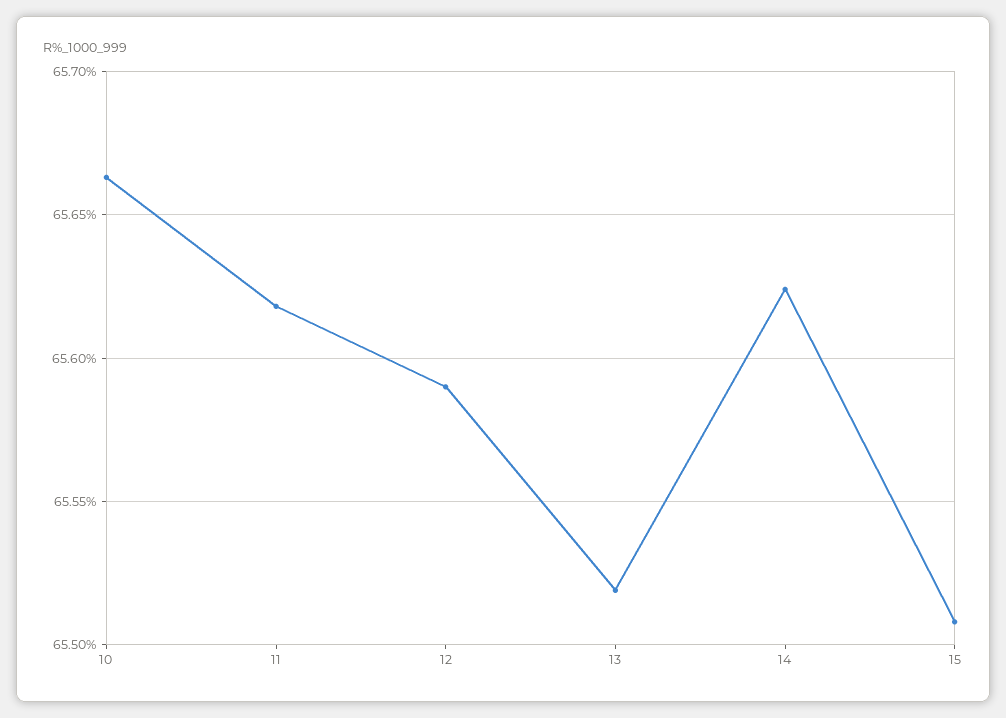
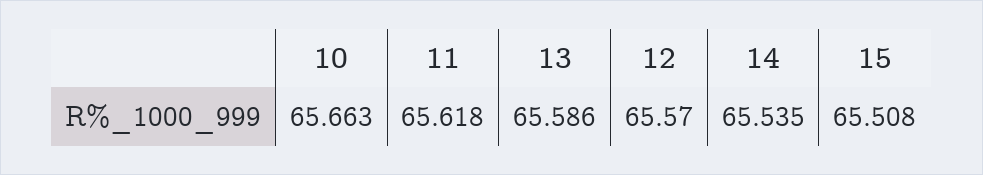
  {
    "10": 65.663,
    "11": 65.618,
-   "12": 65.59,
+   "12": 65.57,
-   "13": 65.52,
+   "13": 65.586,
-   "14": 65.625,
+   "14": 65.535,
    "15": 65.508
  }

